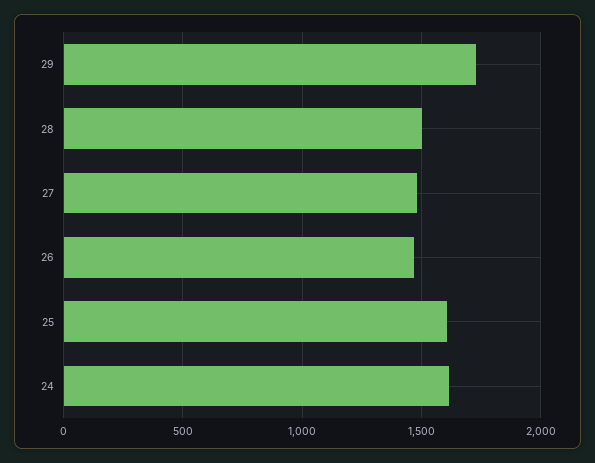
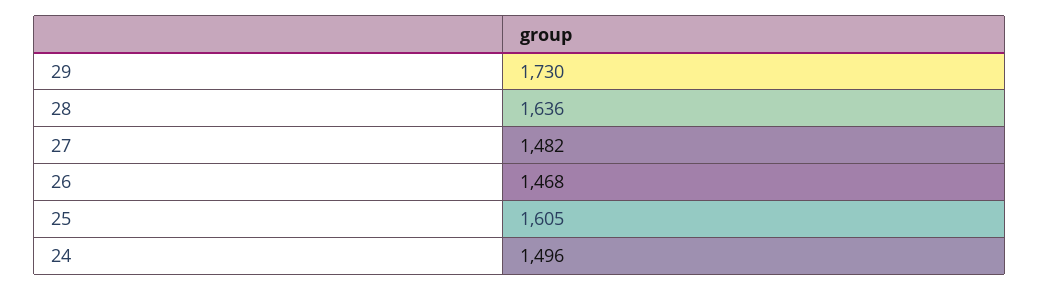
  {
    "29": 1730,
-   "28": 1500,
+   "28": 1636,
    "27": 1482,
    "26": 1468,
    "25": 1605,
-   "24": 1600
+   "24": 1496
  }

